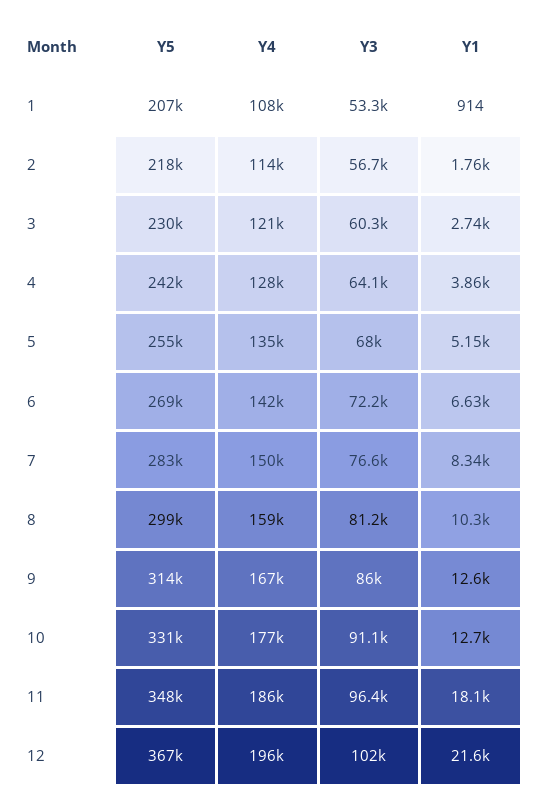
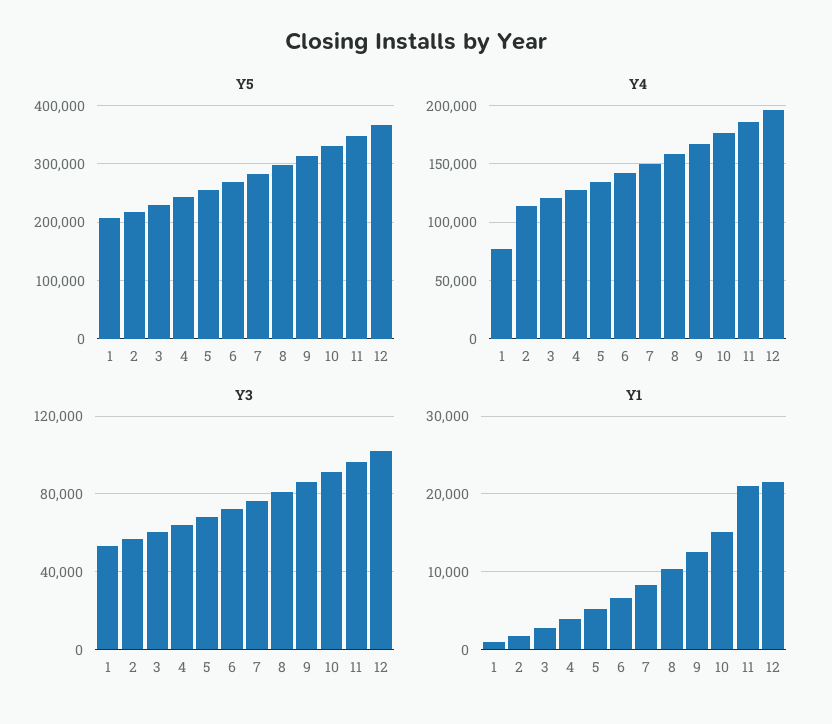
  {
    "Y5": {
      "1": 207000,
      "2": 218000,
      "3": 230000,
      "4": 242000,
      "5": 255000,
      "6": 269000,
      "7": 283000,
      "8": 299000,
      "9": 314000,
      "10": 331000,
      "11": 348000,
      "12": 367000
    },
    "Y4": {
-     "1": 108000,
+     "1": 80000,
      "2": 114000,
      "3": 121000,
      "4": 128000,
      "5": 135000,
      "6": 142000,
      "7": 150000,
      "8": 159000,
      "9": 167000,
      "10": 177000,
      "11": 186000,
      "12": 196000
    },
    "Y3": {
      "1": 53300,
      "2": 56700,
      "3": 60300,
      "4": 64100,
      "5": 68000,
      "6": 72200,
      "7": 76600,
      "8": 81200,
      "9": 86000,
      "10": 91100,
      "11": 96400,
      "12": 102000
    },
    "Y1": {
      "1": 914,
      "2": 1760,
      "3": 2740,
      "4": 3860,
      "5": 5150,
      "6": 6630,
      "7": 8340,
      "8": 10300,
      "9": 12600,
-     "10": 12700,
+     "10": 15000,
-     "11": 18100,
+     "11": 21000,
      "12": 21600
    }
  }

